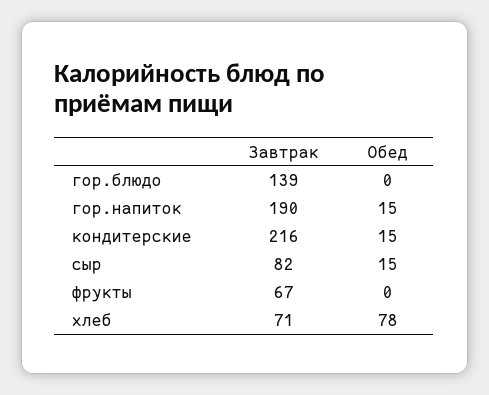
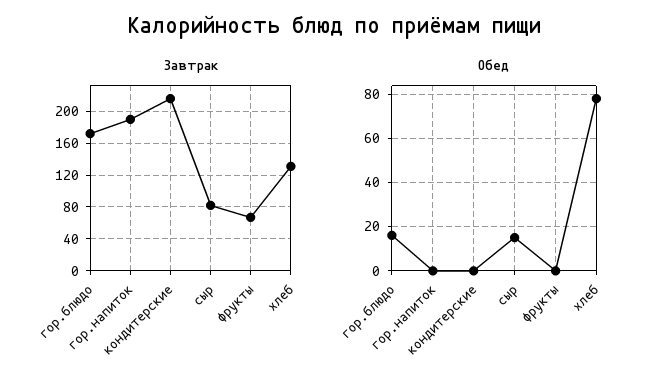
  {
    "Завтрак": {
-     "гор.блюдо": 139,
+     "гор.блюдо": 170,
      "гор.напиток": 190,
      "кондитерские": 216,
      "сыр": 82,
      "фрукты": 67,
-     "хлеб": 71
+     "хлеб": 130
    },
    "Обед": {
-     "гор.блюдо": 0,
+     "гор.блюдо": 15,
-     "гор.напиток": 15,
+     "гор.напиток": 0,
-     "кондитерские": 15,
+     "кондитерские": 0,
      "сыр": 15,
      "фрукты": 0,
      "хлеб": 78
    }
  }

